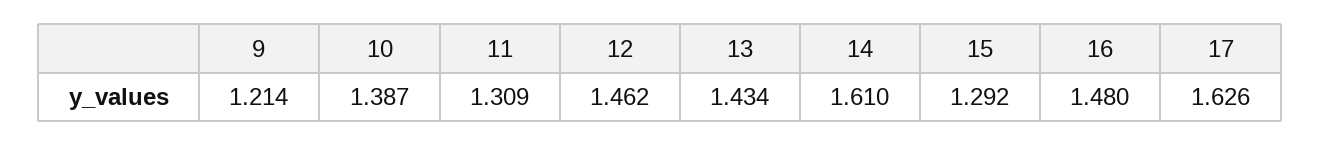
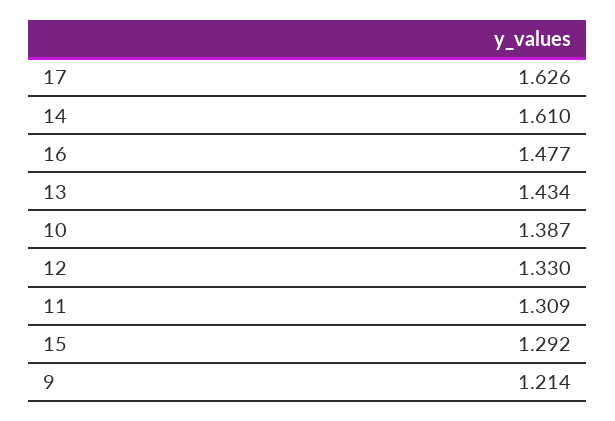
  {
    "9": 1.214,
    "10": 1.387,
    "11": 1.309,
-   "12": 1.462,
+   "12": 1.33,
    "13": 1.434,
    "14": 1.61,
    "15": 1.292,
-   "16": 1.48,
+   "16": 1.477,
    "17": 1.626
  }

